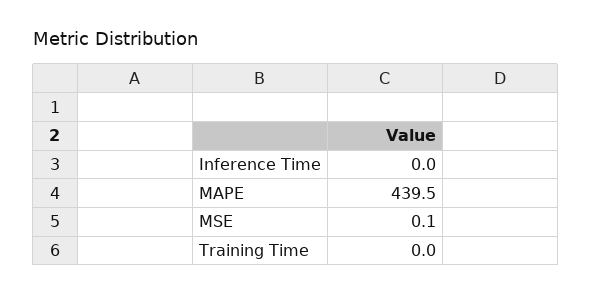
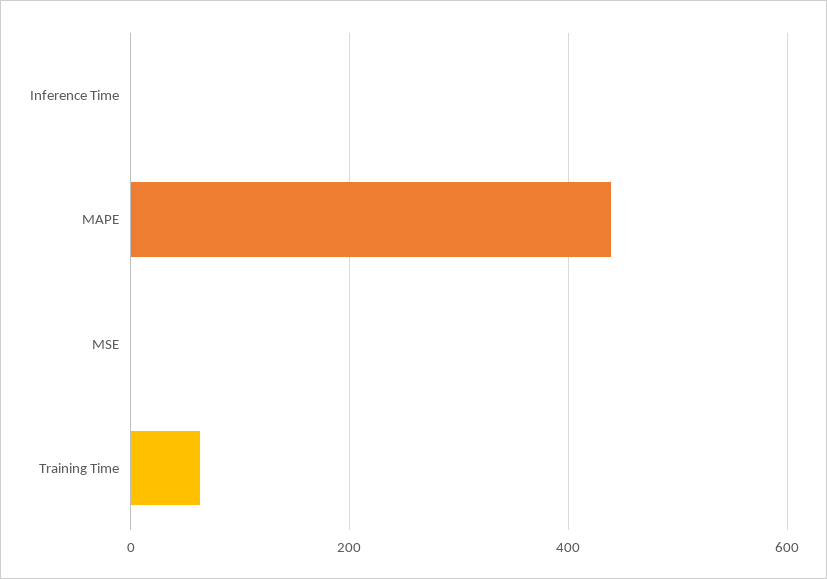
  {
    "Inference Time": 0,
    "MAPE": 439.5,
    "MSE": 0.1,
-   "Training Time": 0
+   "Training Time": 60
  }

